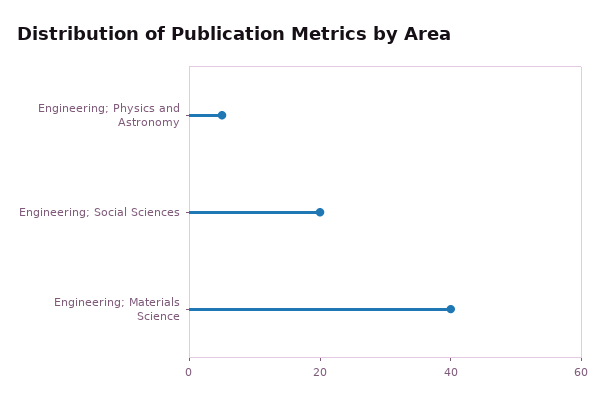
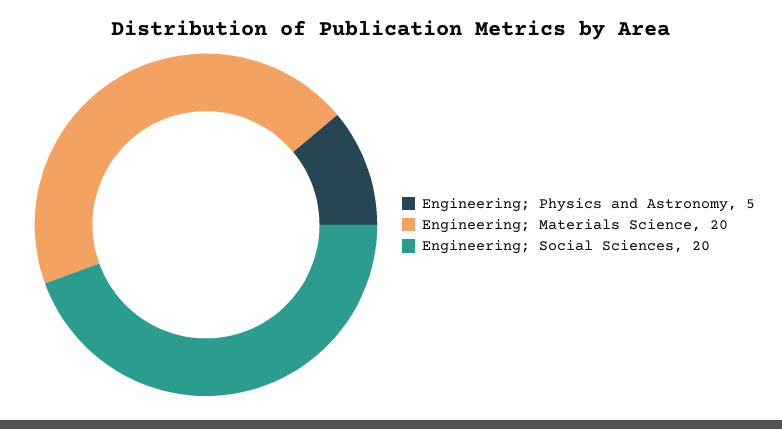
  {
    "Engineering; Physics and Astronomy": 5,
    "Engineering; Social Sciences": 20,
-   "Engineering; Materials Science": 40
+   "Engineering; Materials Science": 20
  }

